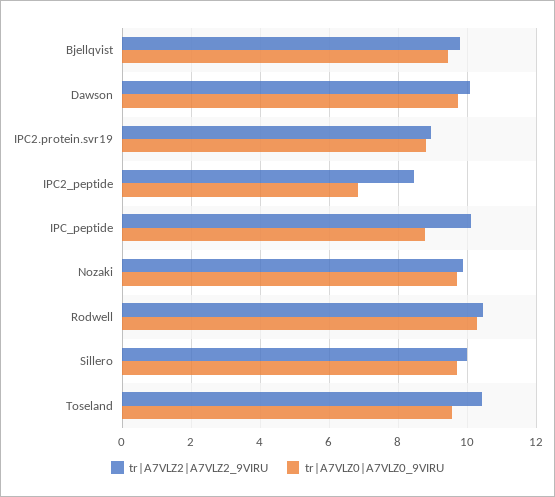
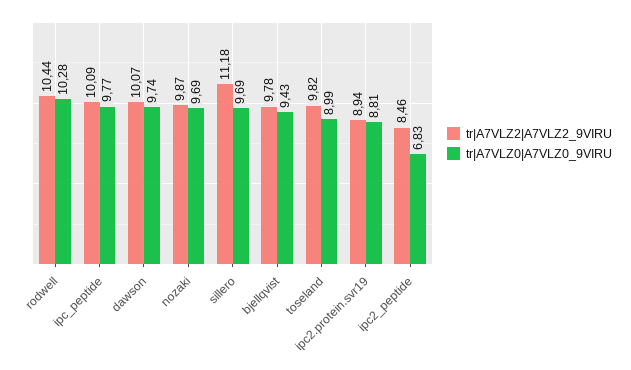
  {
    "tr|A7VLZ2|A7VLZ2_9VIRU": {
      "Bjellqvist": 9.78,
      "Dawson": 10.07,
      "IPC2.protein.svr19": 8.94,
      "IPC2_peptide": 8.46,
      "IPC_peptide": 10.09,
      "Nozaki": 9.87,
      "Rodwell": 10.44,
-     "Sillero": 10,
+     "Sillero": 11.18,
-     "Toseland": 10.4
+     "Toseland": 9.82
    },
    "tr|A7VLZ0|A7VLZ0_9VIRU": {
      "Bjellqvist": 9.43,
      "Dawson": 9.74,
      "IPC2.protein.svr19": 8.81,
      "IPC2_peptide": 6.83,
-     "IPC_peptide": 8.8,
+     "IPC_peptide": 9.77,
      "Nozaki": 9.69,
      "Rodwell": 10.28,
      "Sillero": 9.69,
-     "Toseland": 9.6
+     "Toseland": 8.99
    }
  }

